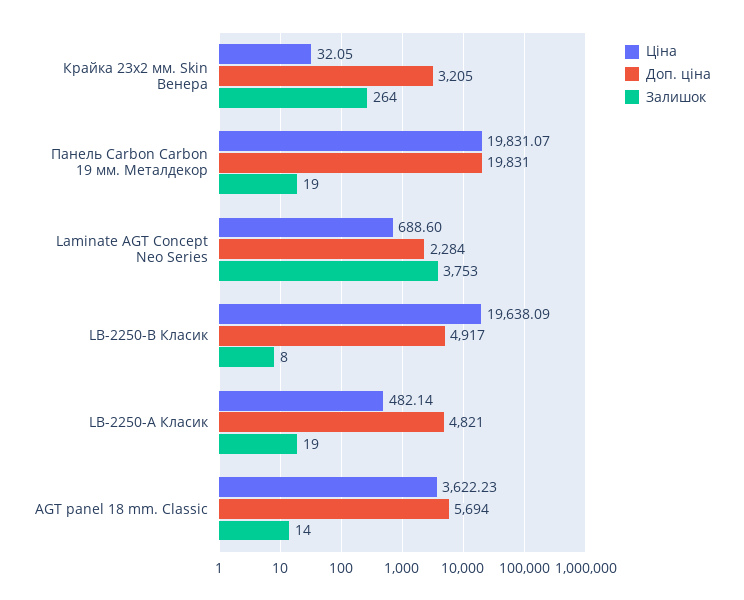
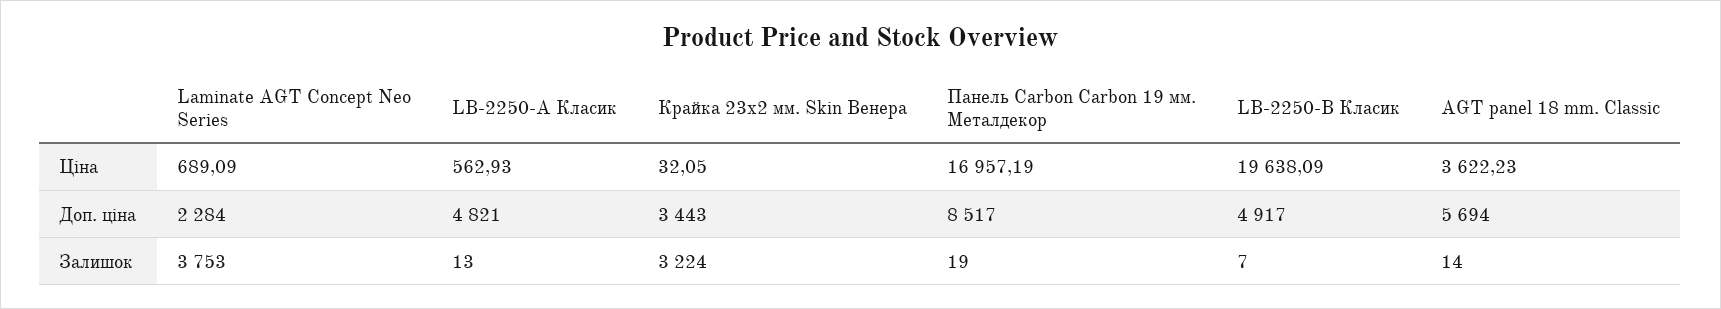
  {
    "Ціна": {
      "Крайка 23x2 мм. Skin Венера": 32.05,
-     "Панель Carbon Carbon 19 мм. Металдекор": 19831.07,
+     "Панель Carbon Carbon 19 мм. Металдекор": 16957.19,
-     "Laminate AGT Concept Neo Series": 688.6,
+     "Laminate AGT Concept Neo Series": 689.09,
      "LB-2250-В Класик": 19638.09,
-     "LB-2250-А Класик": 482.14,
+     "LB-2250-А Класик": 562.93,
      "AGT panel 18 mm. Classic": 3622.23
    },
    "Доп. ціна": {
-     "Крайка 23x2 мм. Skin Венера": 3205,
+     "Крайка 23x2 мм. Skin Венера": 3443,
-     "Панель Carbon Carbon 19 мм. Металдекор": 19831,
+     "Панель Carbon Carbon 19 мм. Металдекор": 8517,
      "Laminate AGT Concept Neo Series": 2284,
      "LB-2250-В Класик": 4917,
      "LB-2250-А Класик": 4821,
      "AGT panel 18 mm. Classic": 5694
    },
    "Залишок": {
-     "Крайка 23x2 мм. Skin Венера": 264,
+     "Крайка 23x2 мм. Skin Венера": 3224,
      "Панель Carbon Carbon 19 мм. Металдекор": 19,
      "Laminate AGT Concept Neo Series": 3753,
-     "LB-2250-В Класик": 8,
+     "LB-2250-В Класик": 7,
-     "LB-2250-А Класик": 19,
+     "LB-2250-А Класик": 13,
      "AGT panel 18 mm. Classic": 14
    }
  }

